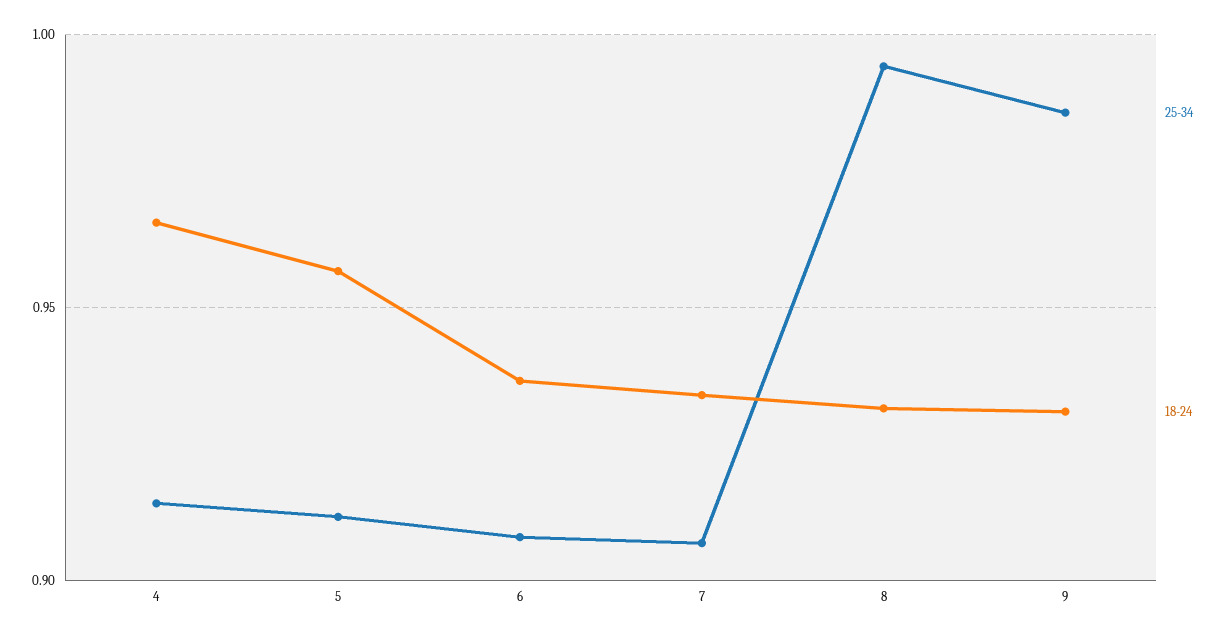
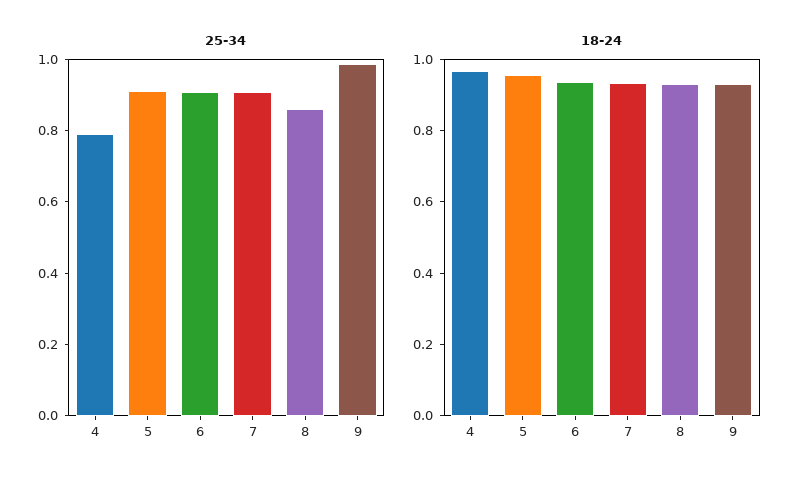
  {
    "25-34": {
-     "4": 0.915,
+     "4": 0.8,
      "5": 0.91,
      "6": 0.91,
      "7": 0.905,
-     "8": 0.995,
+     "8": 0.85,
      "9": 0.985
    },
    "18-24": {
      "4": 0.965,
      "5": 0.955,
      "6": 0.935,
      "7": 0.935,
      "8": 0.93,
      "9": 0.93
    }
  }

